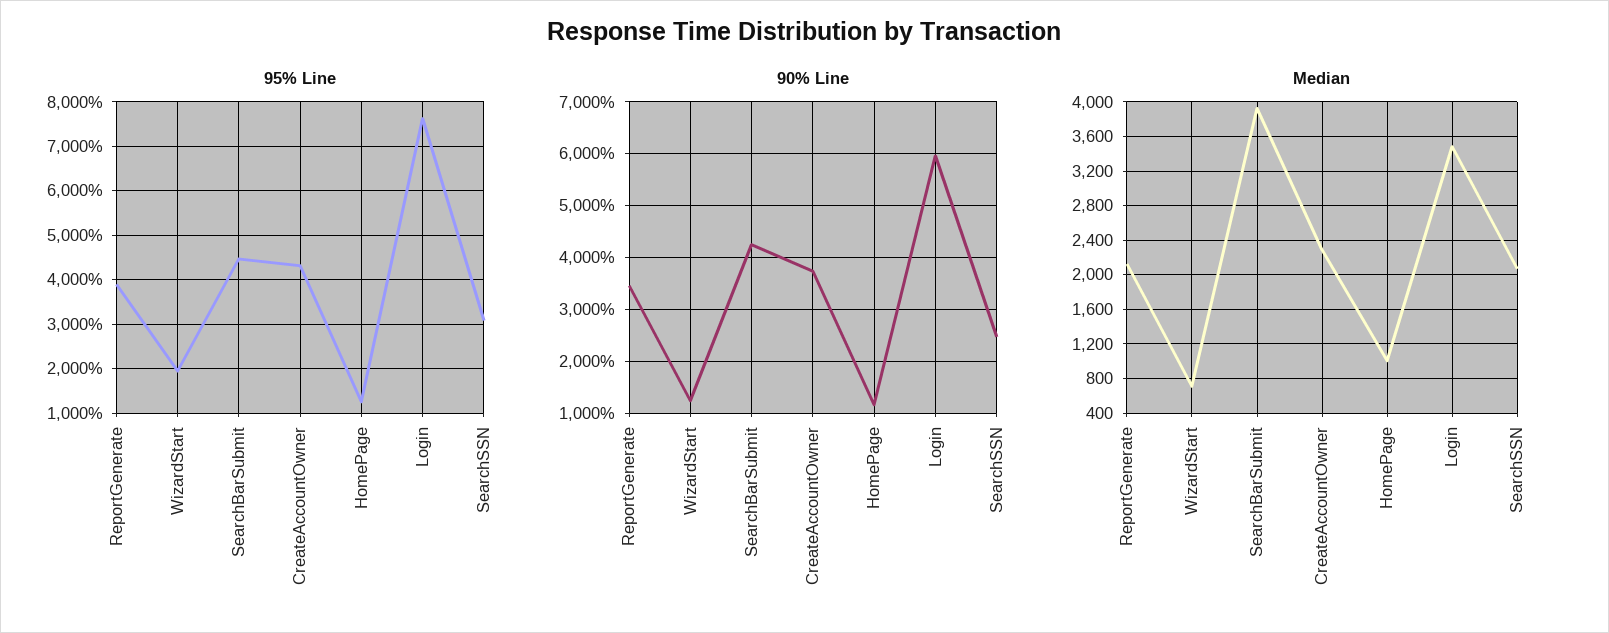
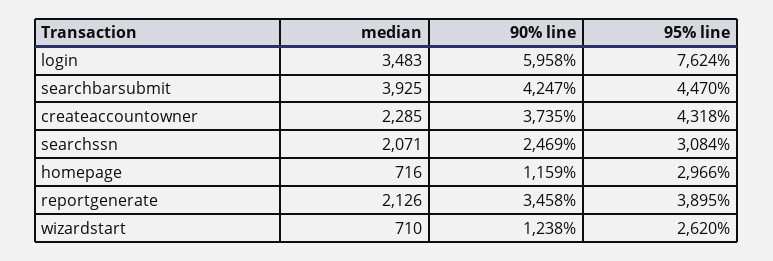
  {
    "95% Line": {
      "ReportGenerate": 3895,
-     "WizardStart": 2000,
+     "WizardStart": 2620,
      "SearchBarSubmit": 4470,
      "CreateAccountOwner": 4318,
-     "HomePage": 1200,
+     "HomePage": 2966,
      "Login": 7624,
      "SearchSSN": 3084
    },
    "90% Line": {
      "ReportGenerate": 3458,
      "WizardStart": 1238,
      "SearchBarSubmit": 4247,
      "CreateAccountOwner": 3735,
      "HomePage": 1159,
      "Login": 5958,
      "SearchSSN": 2469
    },
    "Median": {
      "ReportGenerate": 2126,
      "WizardStart": 710,
      "SearchBarSubmit": 3925,
      "CreateAccountOwner": 2285,
-     "HomePage": 1000,
+     "HomePage": 716,
      "Login": 3483,
      "SearchSSN": 2071
    }
  }

